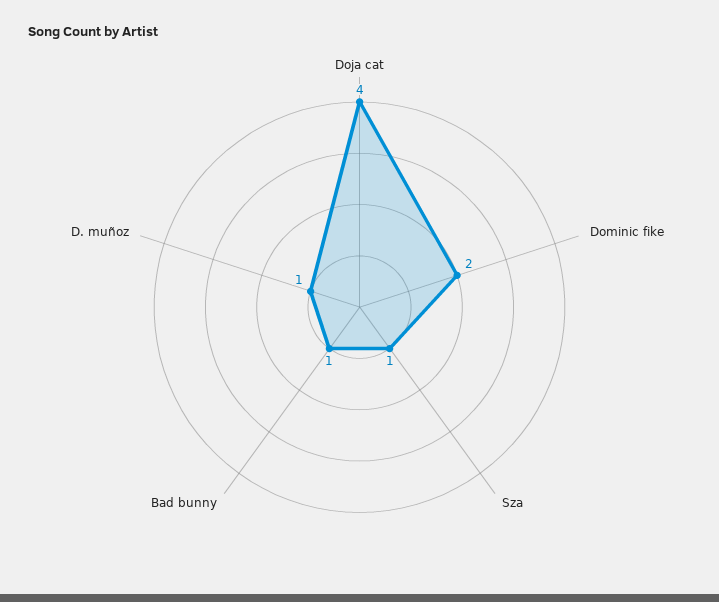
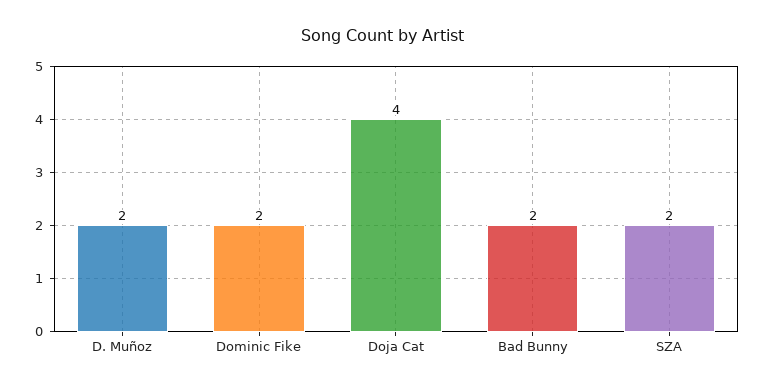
  {
    "Doja cat": 4,
    "Dominic fike": 2,
-   "Sza": 1,
+   "Sza": 2,
-   "Bad bunny": 1,
+   "Bad bunny": 2,
-   "D. muñoz": 1
+   "D. muñoz": 2
  }

